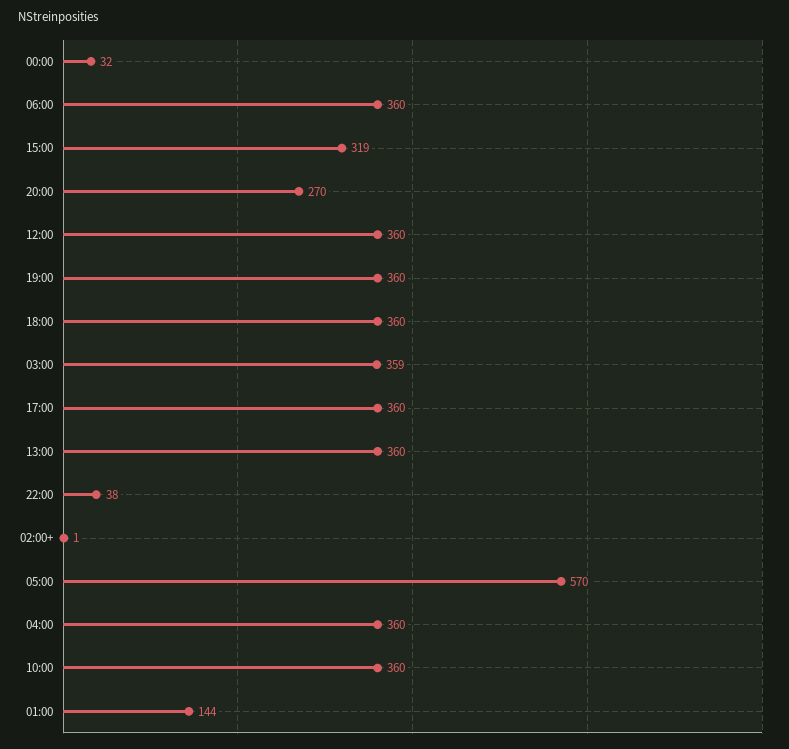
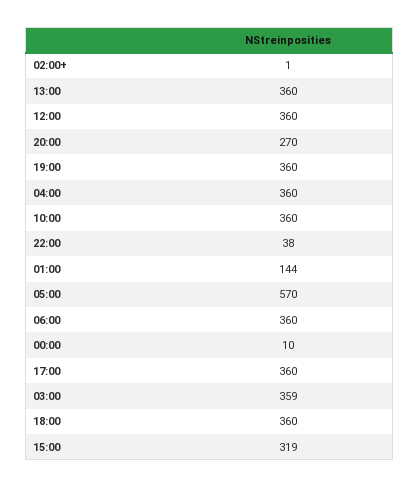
  {
-   "00:00": 32,
+   "00:00": 10,
    "06:00": 360,
    "15:00": 319,
    "20:00": 270,
    "12:00": 360,
    "19:00": 360,
    "18:00": 360,
    "03:00": 359,
    "17:00": 360,
    "13:00": 360,
    "22:00": 38,
    "02:00+": 1,
    "05:00": 570,
    "04:00": 360,
    "10:00": 360,
    "01:00": 144
  }

